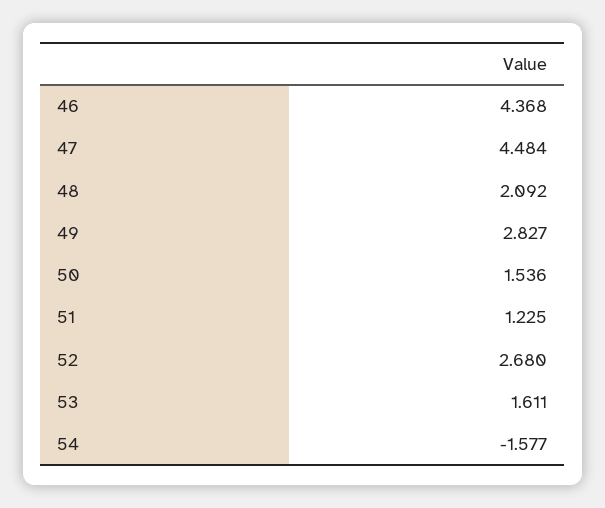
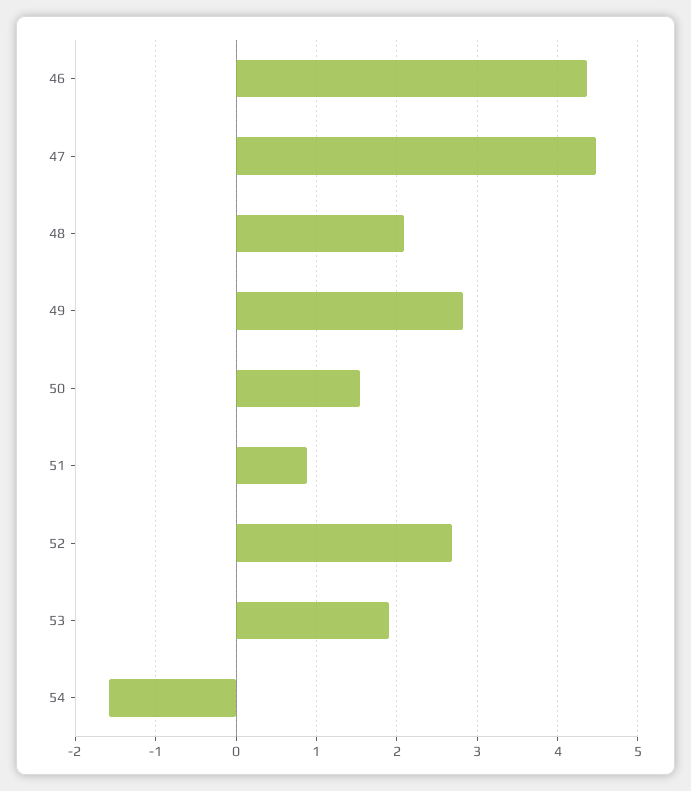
  {
    "46": 4.368,
    "47": 4.484,
    "48": 2.092,
    "49": 2.827,
    "50": 1.536,
-   "51": 1.225,
+   "51": 0.9,
    "52": 2.68,
-   "53": 1.611,
+   "53": 1.9,
    "54": -1.577
  }

